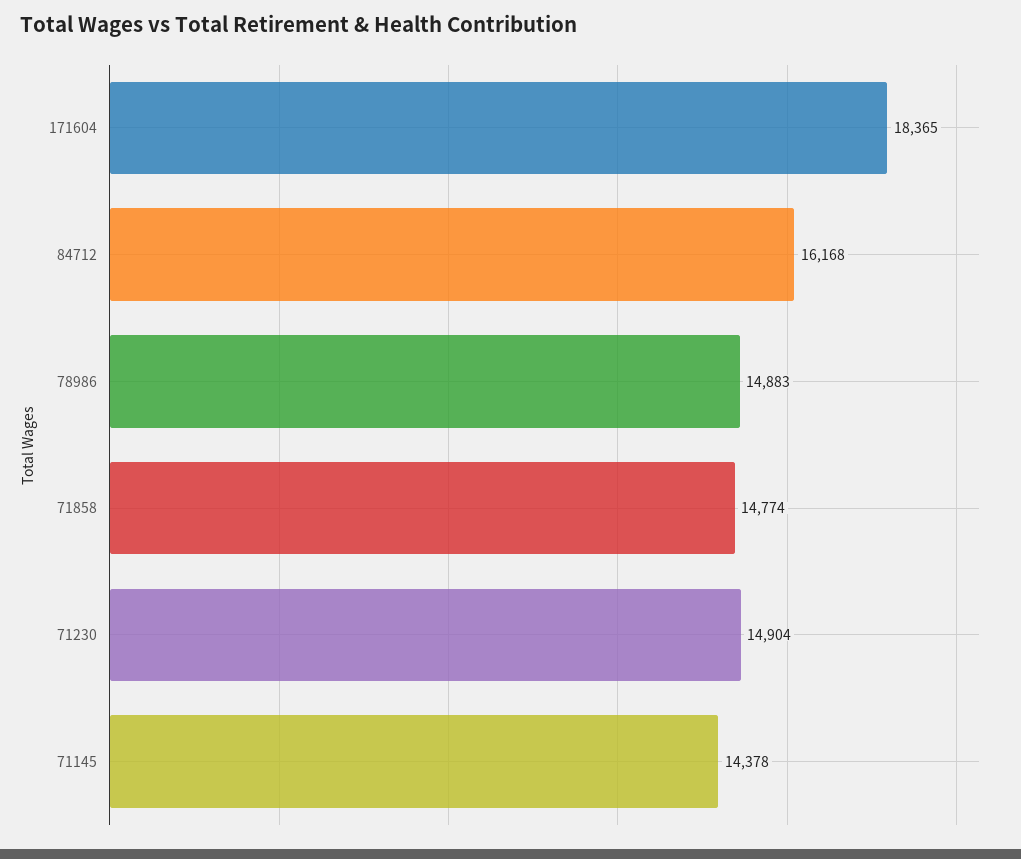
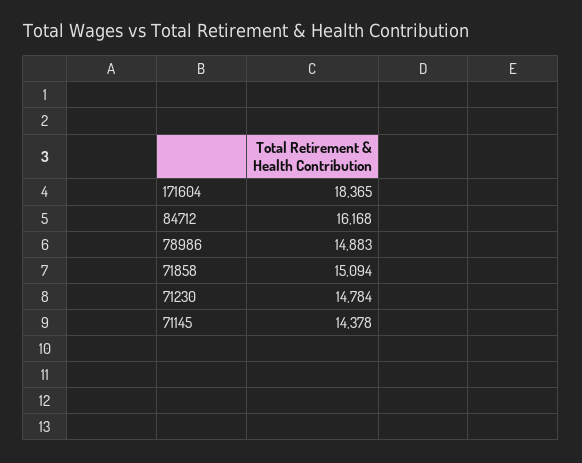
  {
    "171604": 18365,
    "84712": 16168,
    "78986": 14883,
-   "71858": 14774,
+   "71858": 15094,
-   "71230": 14904,
+   "71230": 14784,
    "71145": 14378
  }

